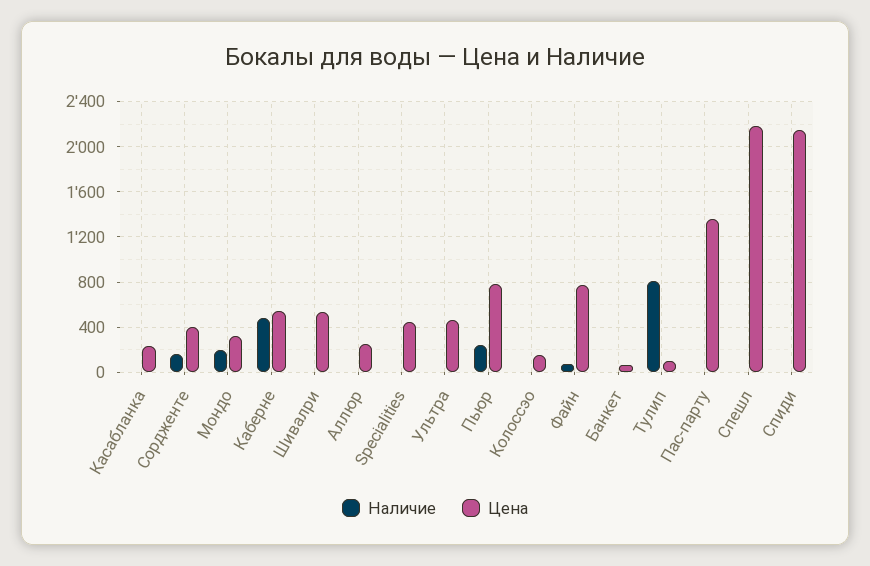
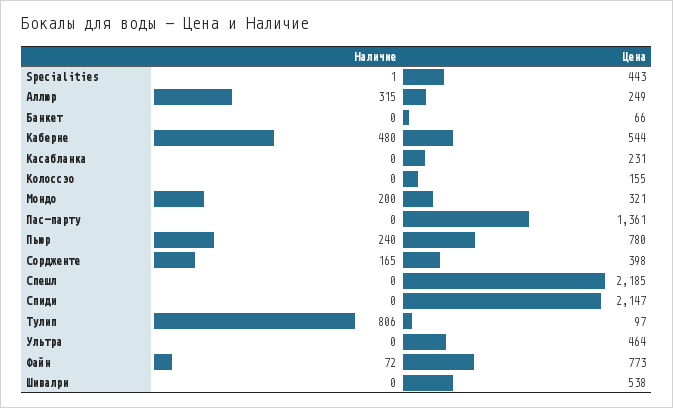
  {
    "Наличие": {
      "Касабланка": 0,
      "Сордженте": 165,
      "Мондо": 200,
      "Каберне": 480,
      "Шивалри": 0,
-     "Аллюр": 0,
+     "Аллюр": 315,
      "Specialities": 1,
      "Ультра": 0,
      "Пьюр": 240,
      "Колоссэо": 0,
      "Файн": 72,
      "Банкет": 0,
      "Тулип": 806,
      "Пас-парту": 0,
      "Спешл": 0,
      "Спиди": 0
    },
    "Цена": {
      "Касабланка": 231,
      "Сордженте": 398,
      "Мондо": 321,
      "Каберне": 544,
      "Шивалри": 538,
      "Аллюр": 249,
      "Specialities": 443,
      "Ультра": 464,
      "Пьюр": 780,
      "Колоссэо": 155,
      "Файн": 773,
      "Банкет": 66,
      "Тулип": 97,
      "Пас-парту": 1361,
      "Спешл": 2185,
      "Спиди": 2147
    }
  }

